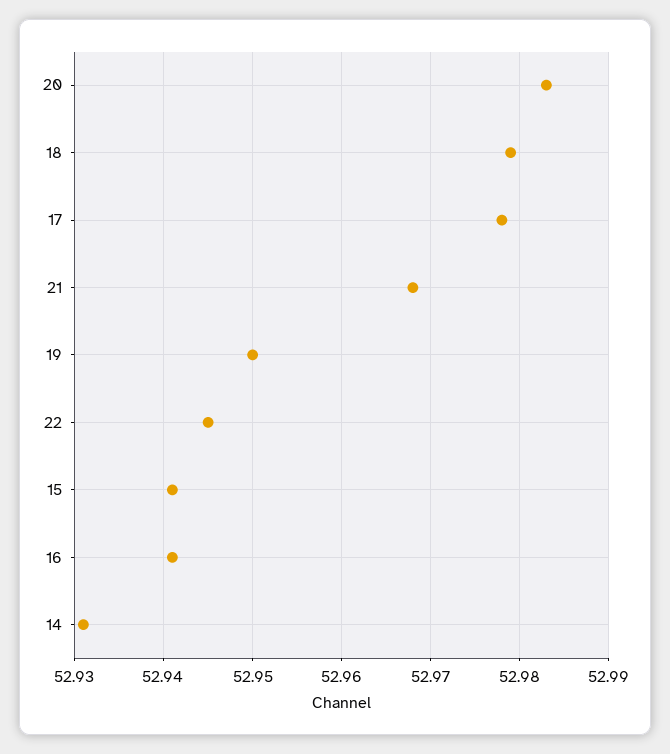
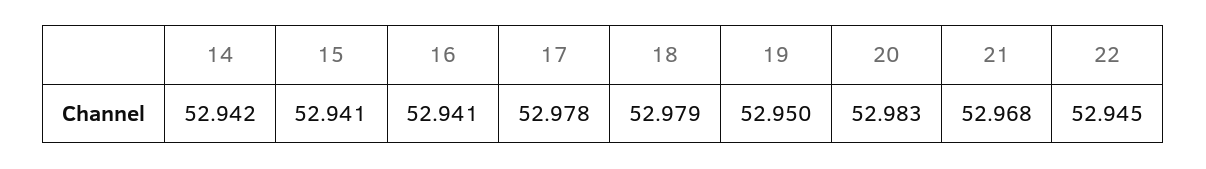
  {
    "20": 52.983,
    "18": 52.979,
    "17": 52.978,
    "21": 52.968,
    "19": 52.95,
    "22": 52.945,
    "15": 52.941,
    "16": 52.941,
-   "14": 52.931
+   "14": 52.942
  }

